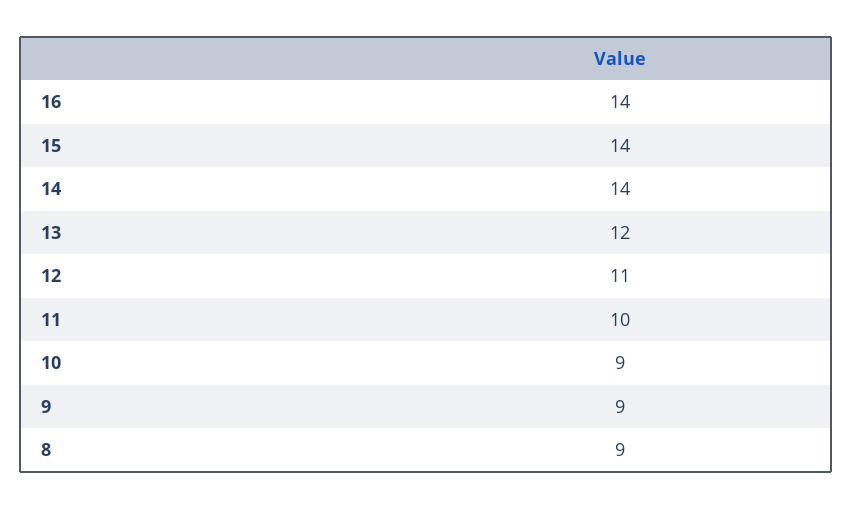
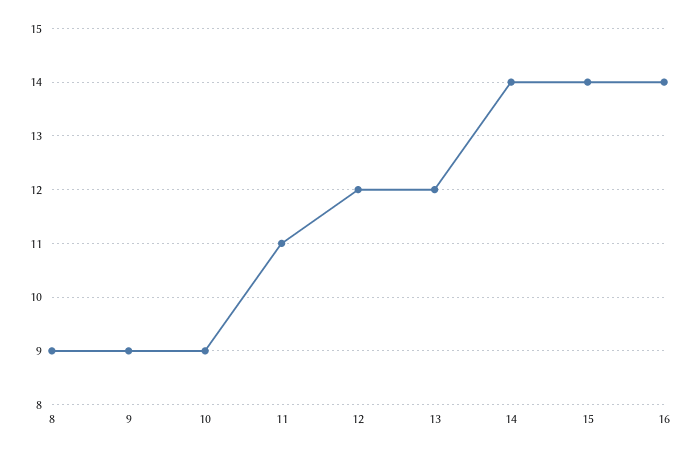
  {
    "16": 14,
    "15": 14,
    "14": 14,
    "13": 12,
-   "12": 11,
+   "12": 12,
-   "11": 10,
+   "11": 11,
    "10": 9,
    "9": 9,
    "8": 9
  }

